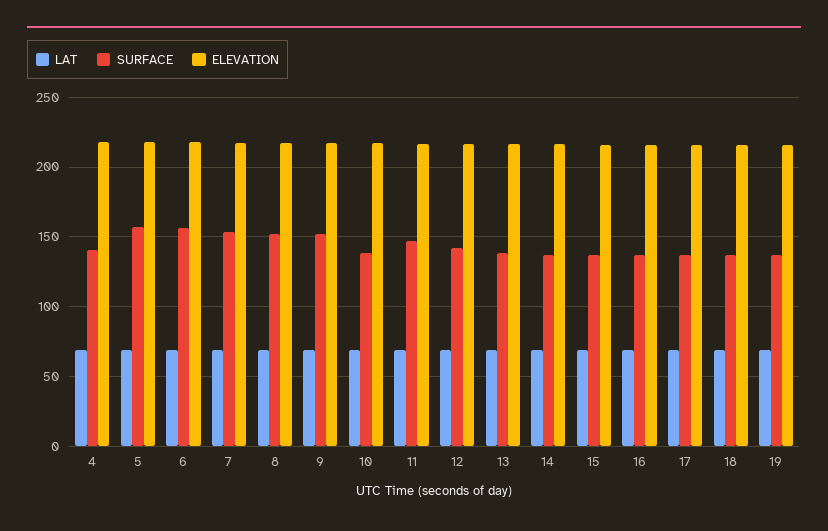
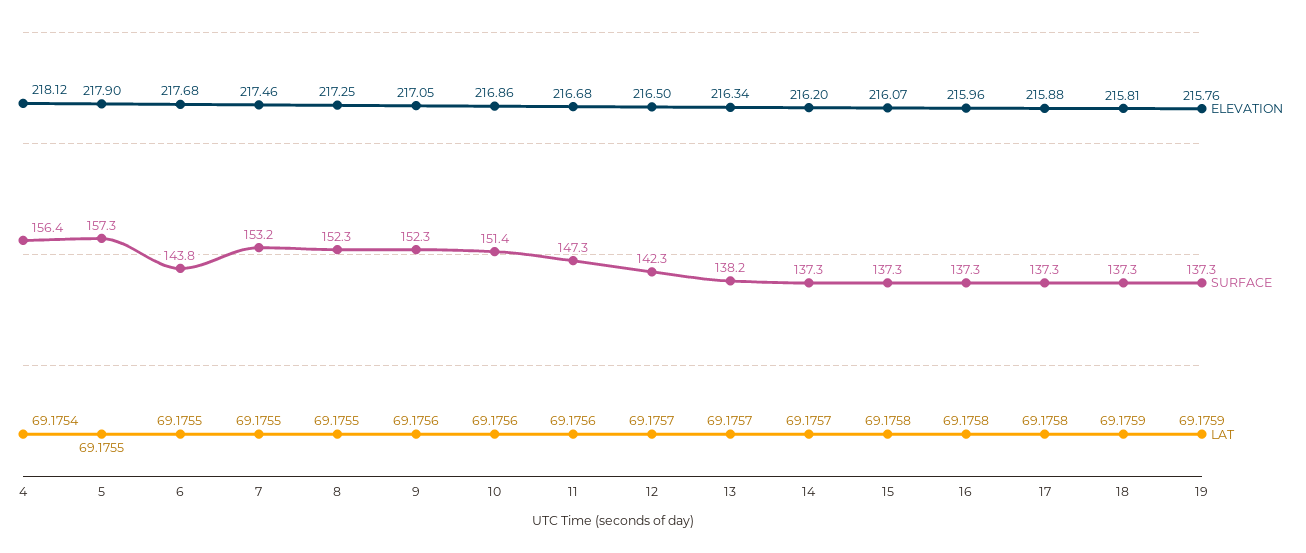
  {
    "LAT": {
      "4": 69.1754,
      "5": 69.1755,
      "6": 69.1755,
      "7": 69.1755,
      "8": 69.1755,
      "9": 69.1756,
      "10": 69.1756,
      "11": 69.1756,
      "12": 69.1757,
      "13": 69.1757,
      "14": 69.1757,
      "15": 69.1758,
      "16": 69.1758,
      "17": 69.1758,
      "18": 69.1759,
      "19": 69.1759
    },
    "SURFACE": {
-     "4": 140,
+     "4": 156.4,
      "5": 157.3,
-     "6": 155,
+     "6": 143.8,
      "7": 153.2,
      "8": 152.3,
      "9": 152.3,
-     "10": 140,
+     "10": 151.4,
      "11": 147.3,
      "12": 142.3,
      "13": 138.2,
      "14": 137.3,
      "15": 137.3,
      "16": 137.3,
      "17": 137.3,
      "18": 137.3,
      "19": 137.3
    },
    "ELEVATION": {
      "4": 218.12,
      "5": 217.9,
      "6": 217.68,
      "7": 217.46,
      "8": 217.25,
      "9": 217.05,
      "10": 216.86,
      "11": 216.68,
      "12": 216.5,
      "13": 216.34,
      "14": 216.2,
      "15": 216.07,
      "16": 215.96,
      "17": 215.88,
      "18": 215.81,
      "19": 215.76
    }
  }

